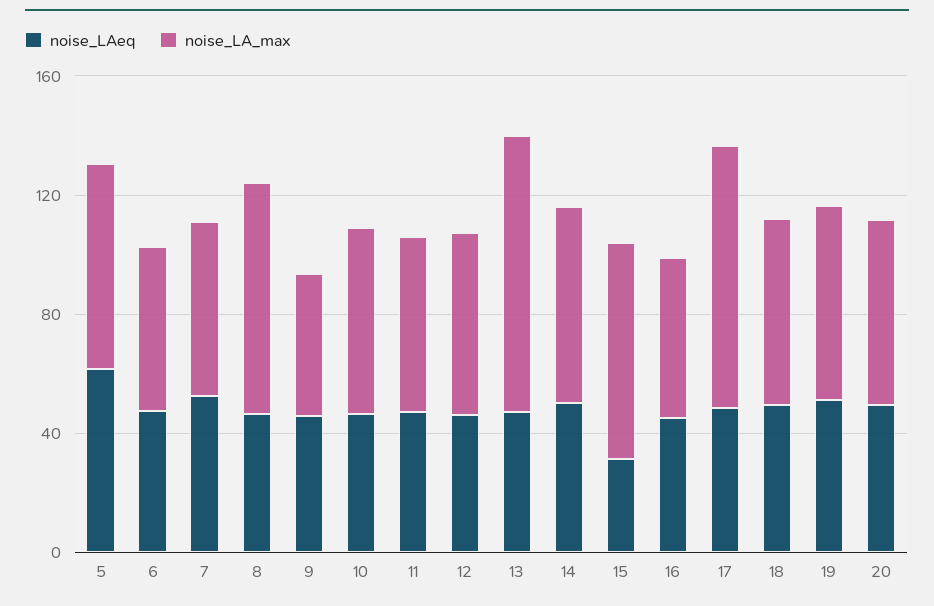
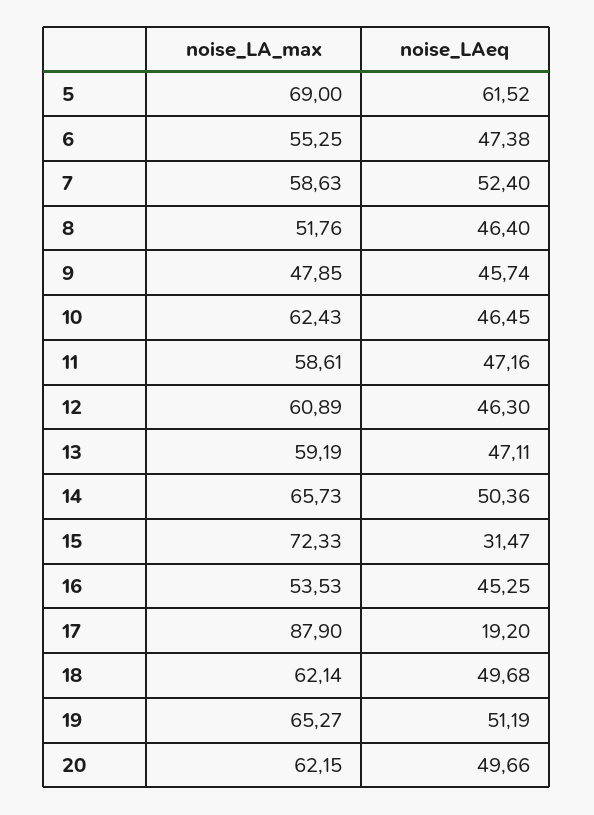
  {
    "noise_LAeq": {
      "5": 61.52,
      "6": 47.38,
      "7": 52.4,
      "8": 46.4,
      "9": 45.74,
      "10": 46.45,
      "11": 47.16,
      "12": 46.3,
      "13": 47.11,
      "14": 50.36,
      "15": 31.47,
      "16": 45.25,
-     "17": 50,
+     "17": 19.2,
      "18": 49.68,
      "19": 51.19,
      "20": 49.66
    },
    "noise_LA_max": {
      "5": 69,
      "6": 55.25,
      "7": 58.63,
-     "8": 80,
+     "8": 51.76,
      "9": 47.85,
      "10": 62.43,
      "11": 58.61,
      "12": 60.89,
-     "13": 90,
+     "13": 59.19,
      "14": 65.73,
      "15": 72.33,
      "16": 53.53,
      "17": 87.9,
      "18": 62.14,
      "19": 65.27,
      "20": 62.15
    }
  }

